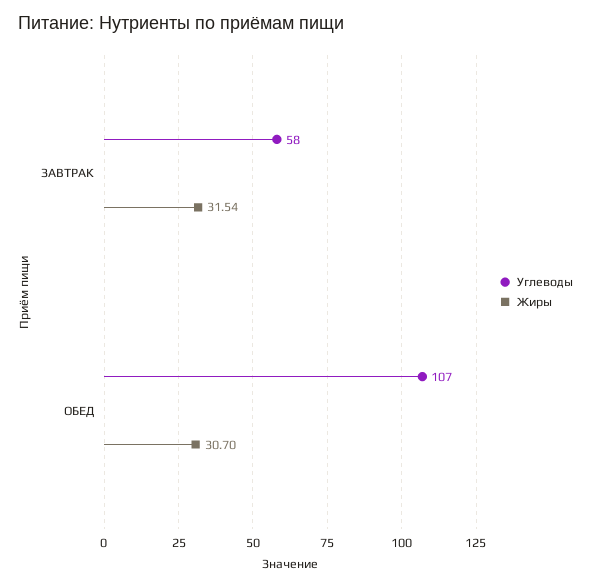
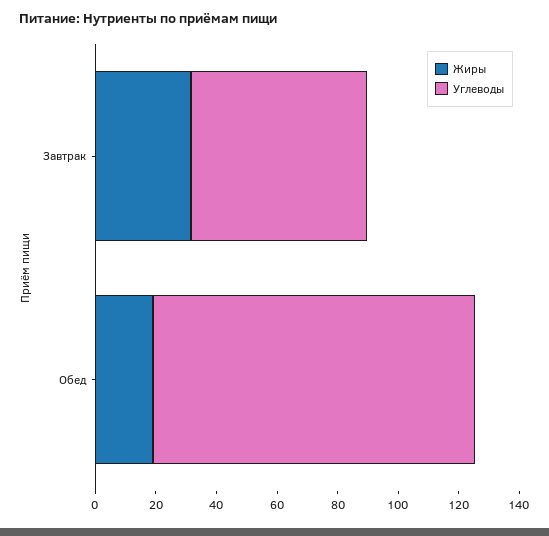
  {
    "Углеводы": {
      "ЗАВТРАК": 58,
      "ОБЕД": 107
    },
    "Жиры": {
      "ЗАВТРАК": 31.54,
-     "ОБЕД": 30.7
+     "ОБЕД": 20
    }
  }

